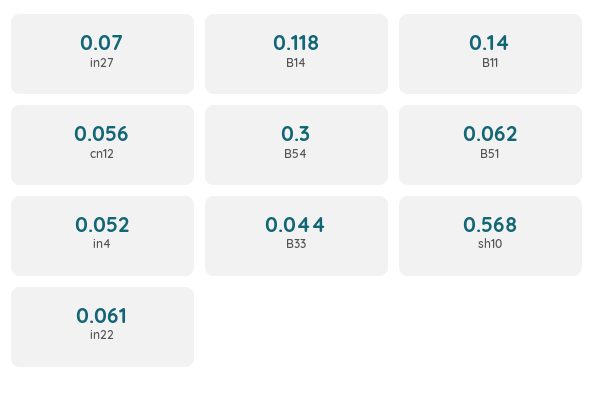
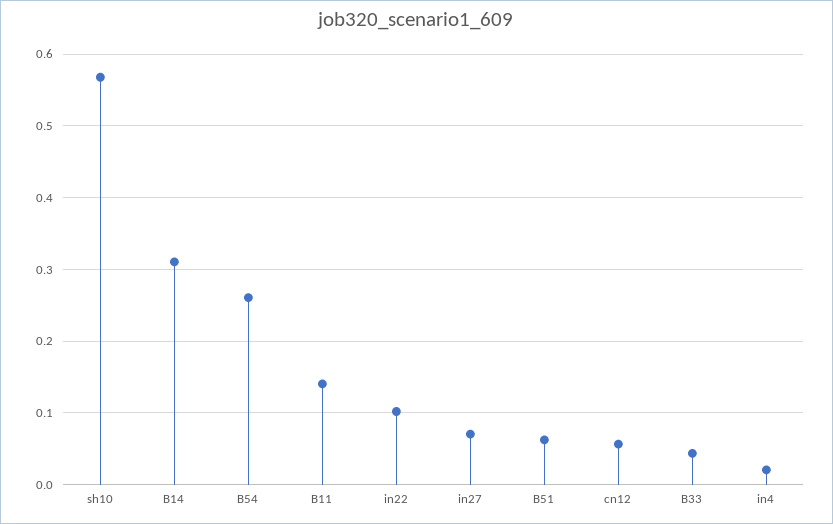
  {
    "in27": 0.07,
-   "B14": 0.118,
+   "B14": 0.31,
    "B11": 0.14,
    "cn12": 0.056,
-   "B54": 0.3,
+   "B54": 0.26,
    "B51": 0.062,
-   "in4": 0.052,
+   "in4": 0.02,
    "B33": 0.044,
    "sh10": 0.568,
-   "in22": 0.061
+   "in22": 0.1
  }

